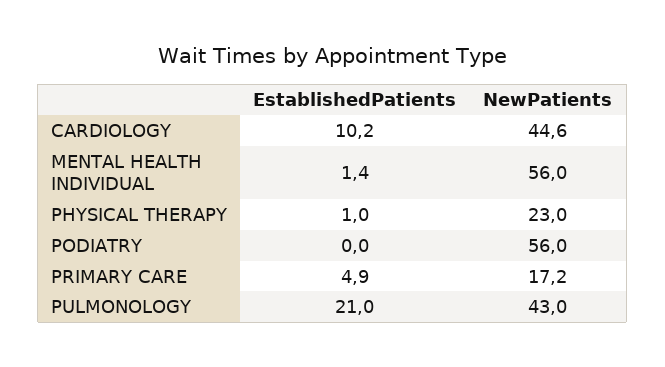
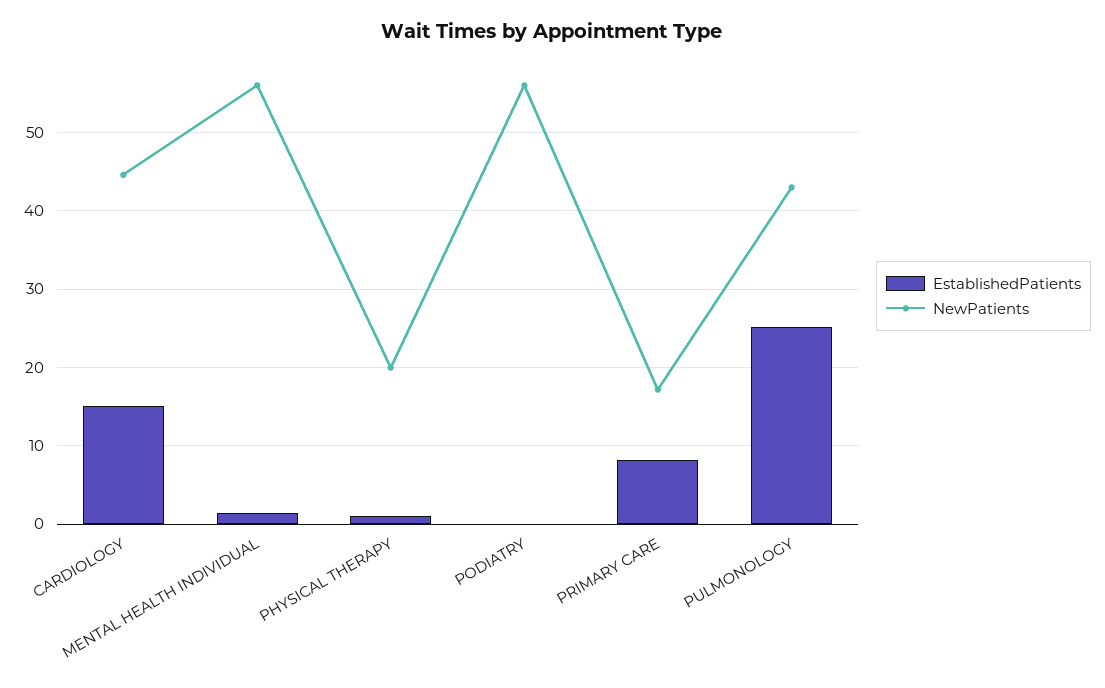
  {
    "EstablishedPatients": {
-     "CARDIOLOGY": 10.2,
+     "CARDIOLOGY": 15,
      "MENTAL HEALTH INDIVIDUAL": 1.4,
      "PHYSICAL THERAPY": 1,
      "PODIATRY": 0,
-     "PRIMARY CARE": 4.9,
+     "PRIMARY CARE": 8,
-     "PULMONOLOGY": 21
+     "PULMONOLOGY": 25
    },
    "NewPatients": {
      "CARDIOLOGY": 44.6,
      "MENTAL HEALTH INDIVIDUAL": 56,
-     "PHYSICAL THERAPY": 23,
+     "PHYSICAL THERAPY": 20,
      "PODIATRY": 56,
      "PRIMARY CARE": 17.2,
      "PULMONOLOGY": 43
    }
  }

